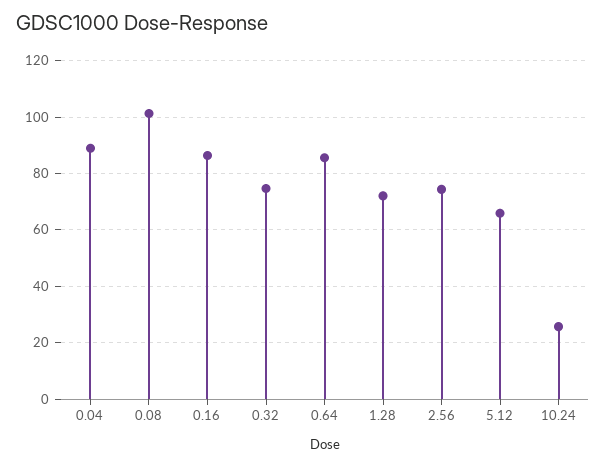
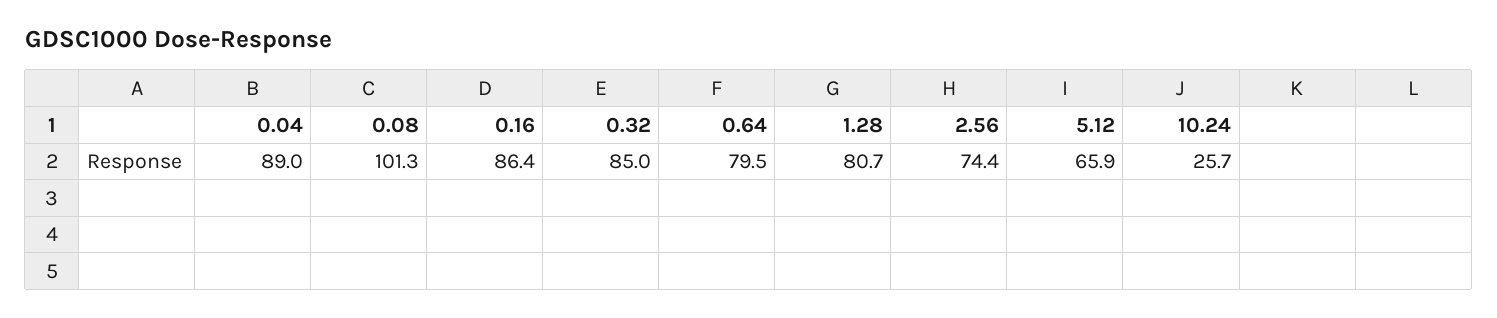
  {
    "0.04": 89,
    "0.08": 101.3,
    "0.16": 86.4,
-   "0.32": 75,
+   "0.32": 85,
-   "0.64": 85,
+   "0.64": 79.5,
-   "1.28": 72.5,
+   "1.28": 80.7,
    "2.56": 74.4,
    "5.12": 65.9,
    "10.24": 25.7
  }

